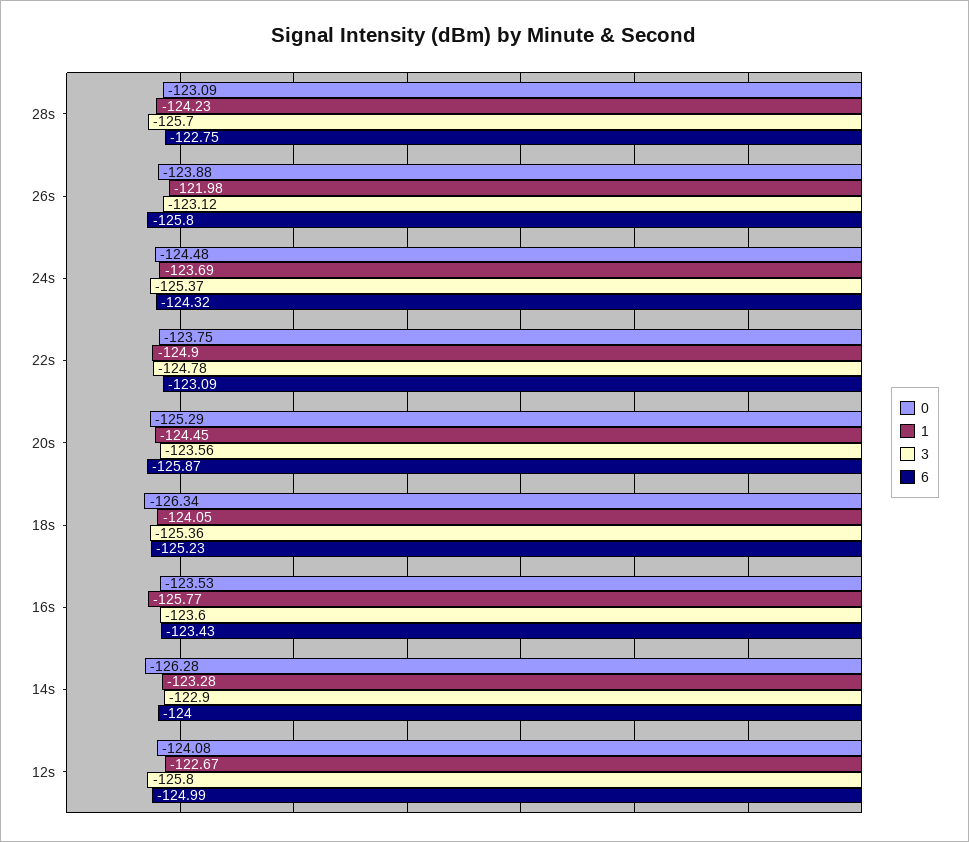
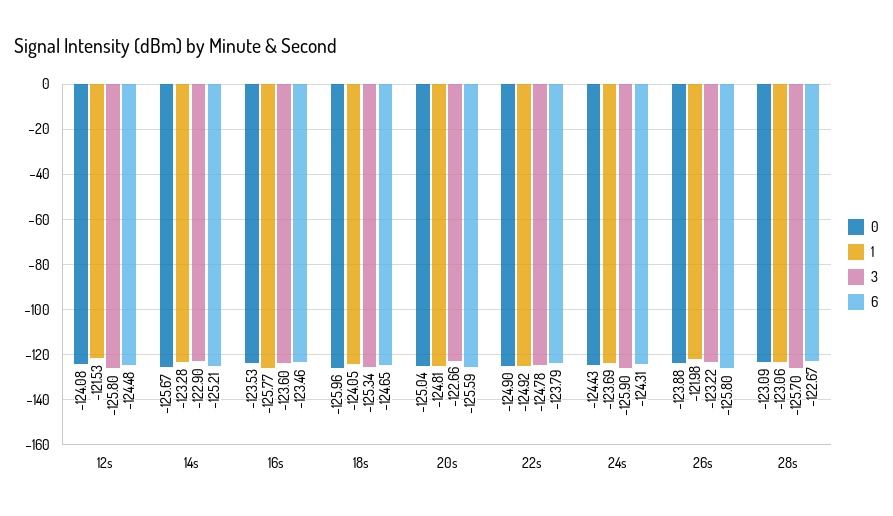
  {
    "0": {
      "28s": -123.09,
      "26s": -123.88,
-     "24s": -124.48,
+     "24s": -124.43,
-     "22s": -123.75,
+     "22s": -124.9,
-     "20s": -125.29,
+     "20s": -125.04,
-     "18s": -126.34,
+     "18s": -125.96,
      "16s": -123.53,
-     "14s": -126.28,
+     "14s": -125.67,
      "12s": -124.08
    },
    "1": {
-     "28s": -124.23,
+     "28s": -123.06,
      "26s": -121.98,
      "24s": -123.69,
-     "22s": -124.9,
+     "22s": -124.92,
-     "20s": -124.45,
+     "20s": -124.81,
      "18s": -124.05,
      "16s": -125.77,
      "14s": -123.28,
-     "12s": -122.67
+     "12s": -121.53
    },
    "3": {
      "28s": -125.7,
-     "26s": -123.12,
+     "26s": -123.22,
-     "24s": -125.37,
+     "24s": -125.9,
      "22s": -124.78,
-     "20s": -123.56,
+     "20s": -122.66,
-     "18s": -125.36,
+     "18s": -125.34,
      "16s": -123.6,
      "14s": -122.9,
      "12s": -125.8
    },
    "6": {
-     "28s": -122.75,
+     "28s": -122.67,
      "26s": -125.8,
-     "24s": -124.32,
+     "24s": -124.31,
-     "22s": -123.09,
+     "22s": -123.79,
-     "20s": -125.87,
+     "20s": -125.59,
-     "18s": -125.23,
+     "18s": -124.65,
-     "16s": -123.43,
+     "16s": -123.46,
-     "14s": -124,
+     "14s": -125.21,
-     "12s": -124.99
+     "12s": -124.48
    }
  }

